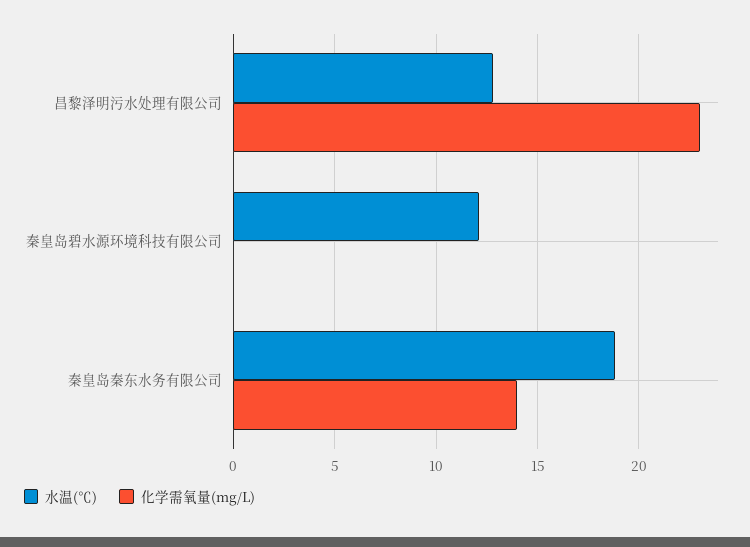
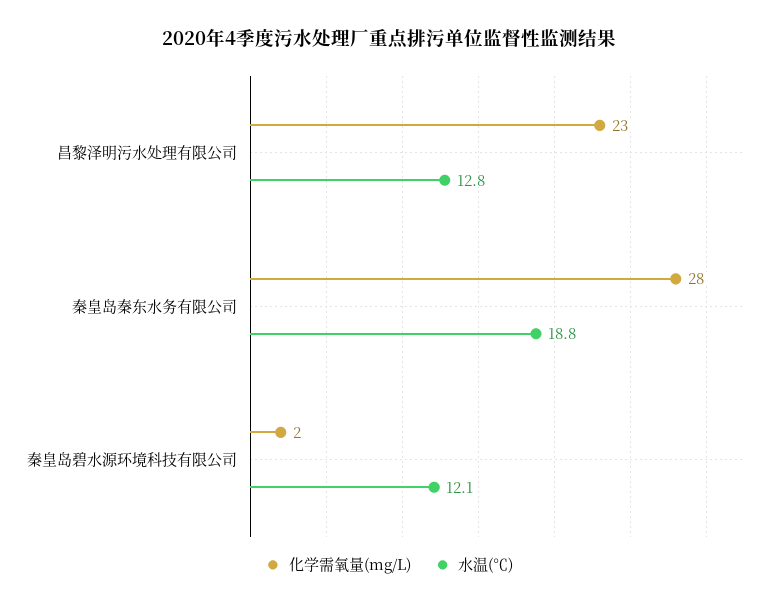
  {
    "水温(℃)": {
      "昌黎泽明污水处理有限公司": 12.8,
      "秦皇岛碧水源环境科技有限公司": 12.1,
      "秦皇岛秦东水务有限公司": 18.8
    },
    "化学需氧量(mg/L)": {
      "昌黎泽明污水处理有限公司": 23,
-     "秦皇岛碧水源环境科技有限公司": 0,
+     "秦皇岛碧水源环境科技有限公司": 2,
-     "秦皇岛秦东水务有限公司": 14
+     "秦皇岛秦东水务有限公司": 28
    }
  }

